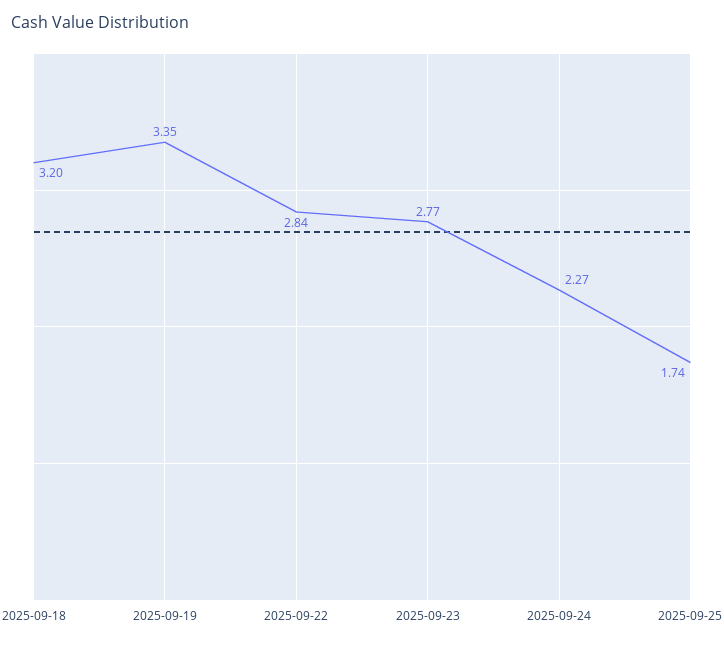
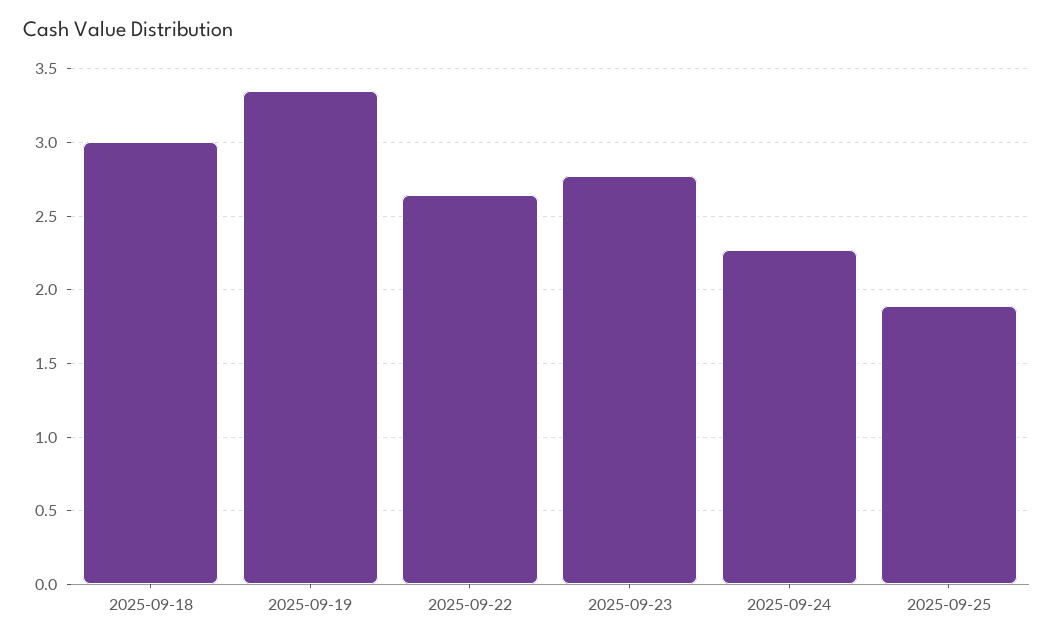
  {
-   "2025-09-18": 3.2,
+   "2025-09-18": 3,
    "2025-09-19": 3.35,
-   "2025-09-22": 2.84,
+   "2025-09-22": 2.65,
    "2025-09-23": 2.77,
    "2025-09-24": 2.27,
-   "2025-09-25": 1.74
+   "2025-09-25": 1.9
  }

